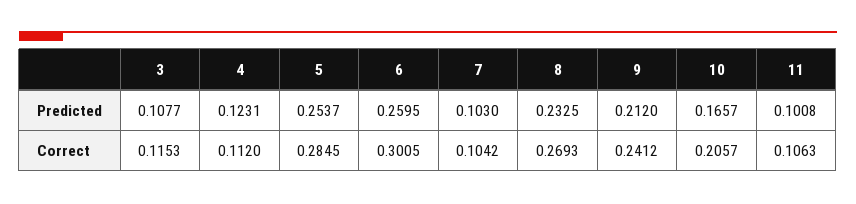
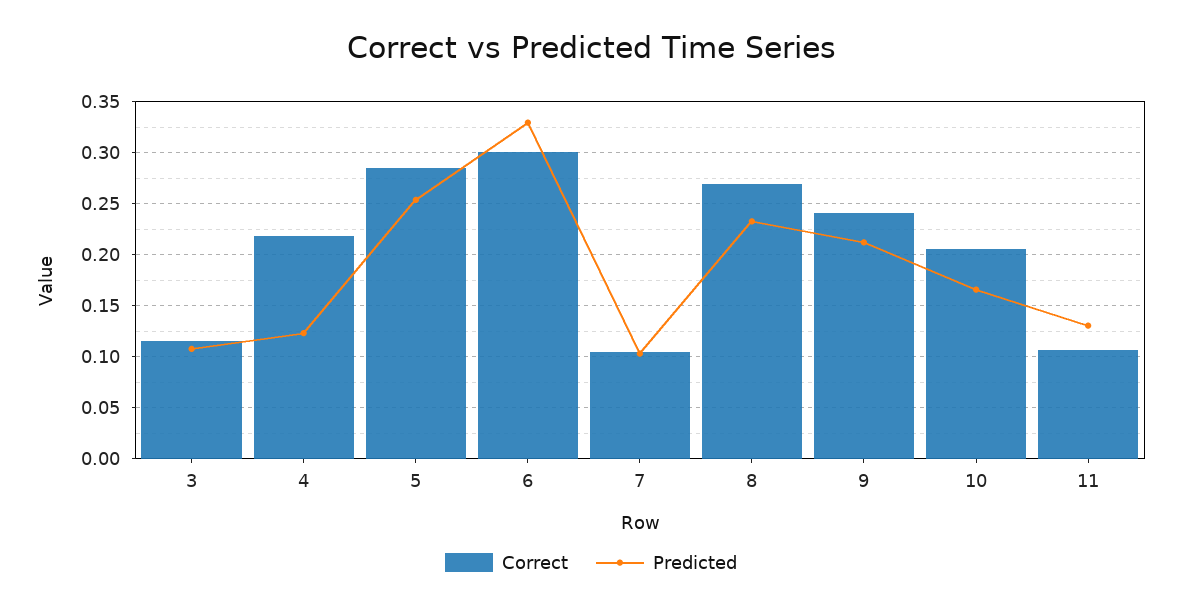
  {
    "Predicted": {
      "3": 0.1077,
      "4": 0.1231,
      "5": 0.2537,
-     "6": 0.2595,
+     "6": 0.33,
      "7": 0.103,
      "8": 0.2325,
      "9": 0.212,
      "10": 0.1657,
-     "11": 0.1008
+     "11": 0.13
    },
    "Correct": {
      "3": 0.1153,
-     "4": 0.112,
+     "4": 0.22,
      "5": 0.2845,
      "6": 0.3005,
      "7": 0.1042,
      "8": 0.2693,
      "9": 0.2412,
      "10": 0.2057,
      "11": 0.1063
    }
  }

